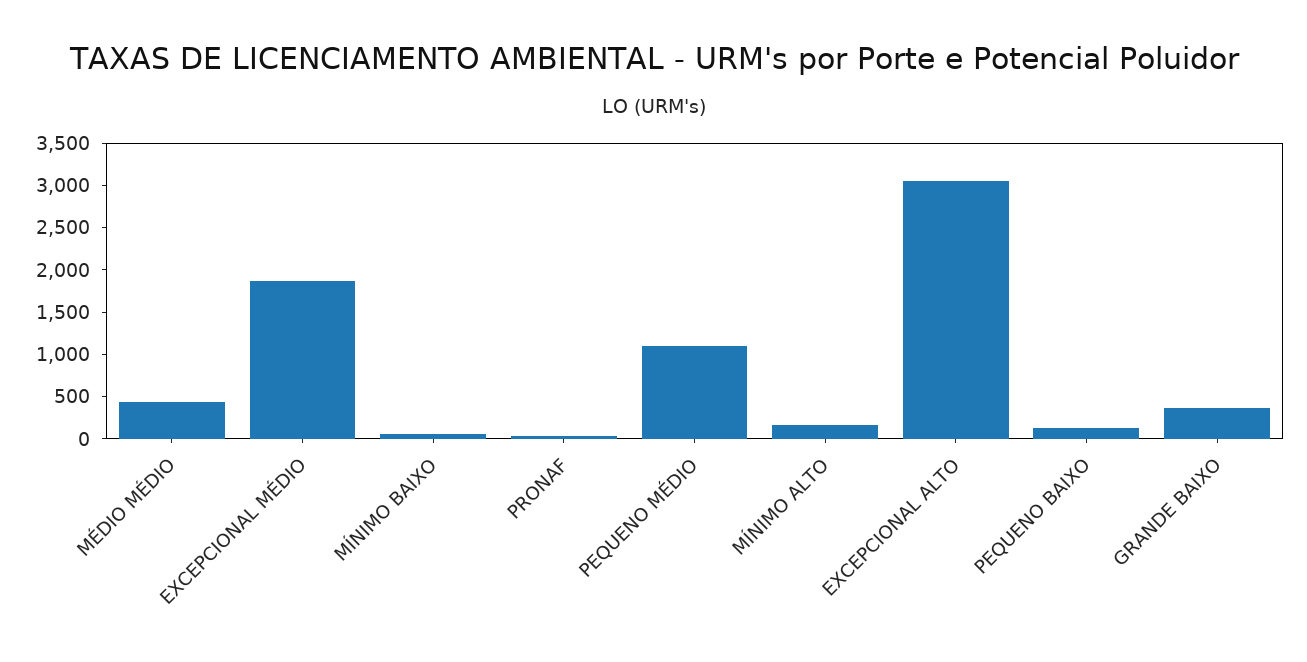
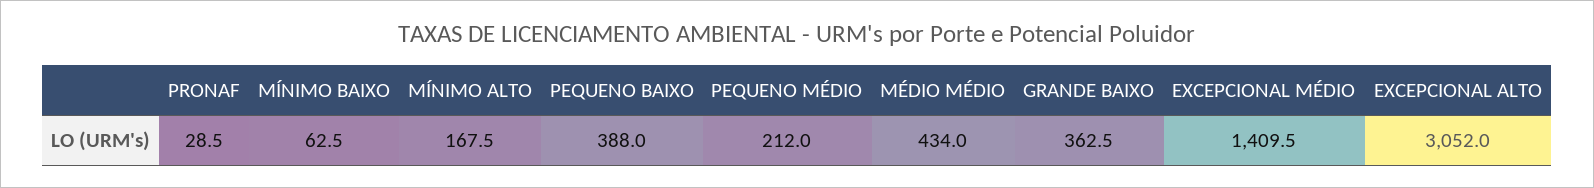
  {
    "MÉDIO MÉDIO": 434,
-   "EXCEPCIONAL MÉDIO": 1900,
+   "EXCEPCIONAL MÉDIO": 1409.5,
    "MÍNIMO BAIXO": 62.5,
    "PRONAF": 28.5,
-   "PEQUENO MÉDIO": 1100,
+   "PEQUENO MÉDIO": 212,
    "MÍNIMO ALTO": 167.5,
    "EXCEPCIONAL ALTO": 3052,
-   "PEQUENO BAIXO": 100,
+   "PEQUENO BAIXO": 388,
    "GRANDE BAIXO": 362.5
  }

